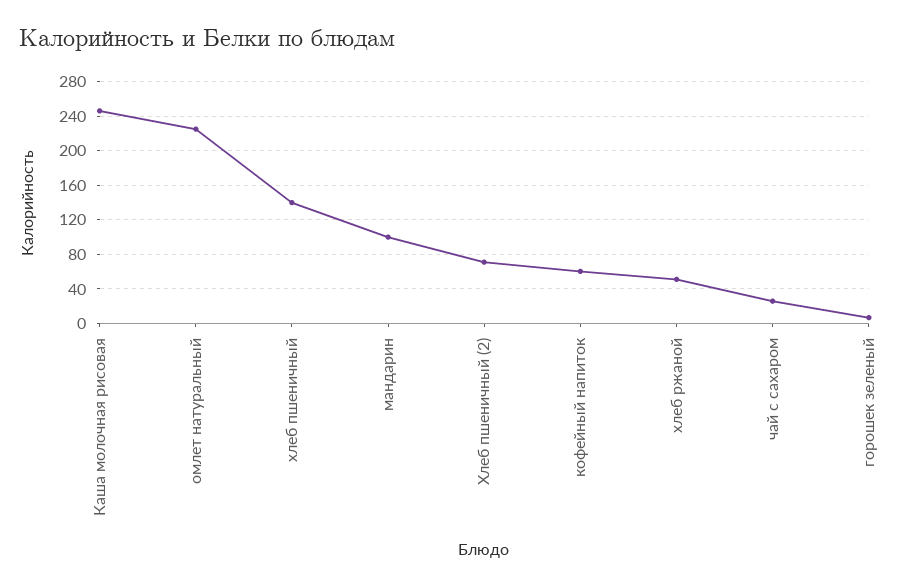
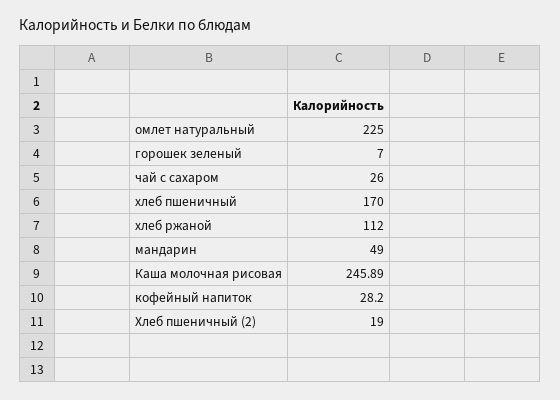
  {
    "Каша молочная рисовая": 245.89,
    "омлет натуральный": 225,
-   "хлеб пшеничный": 140,
+   "хлеб пшеничный": 170,
-   "мандарин": 100,
+   "мандарин": 49,
-   "Хлеб пшеничный (2)": 70,
+   "Хлеб пшеничный (2)": 19,
-   "кофейный напиток": 60,
+   "кофейный напиток": 28.2,
-   "хлеб ржаной": 50,
+   "хлеб ржаной": 112,
    "чай с сахаром": 26,
    "горошек зеленый": 7
  }

